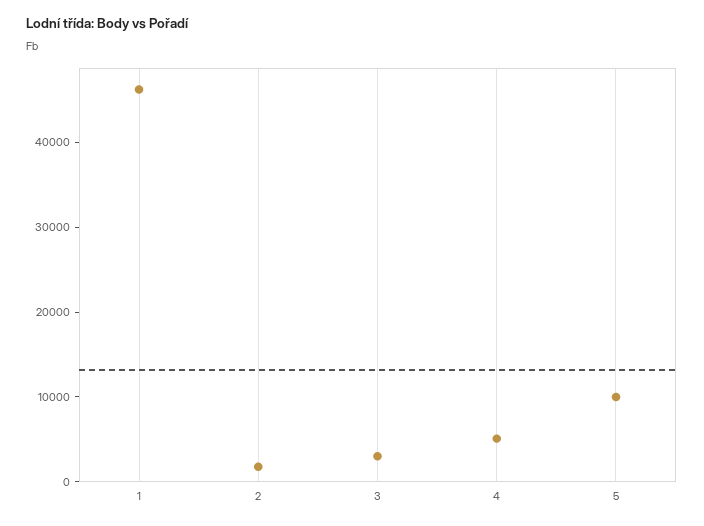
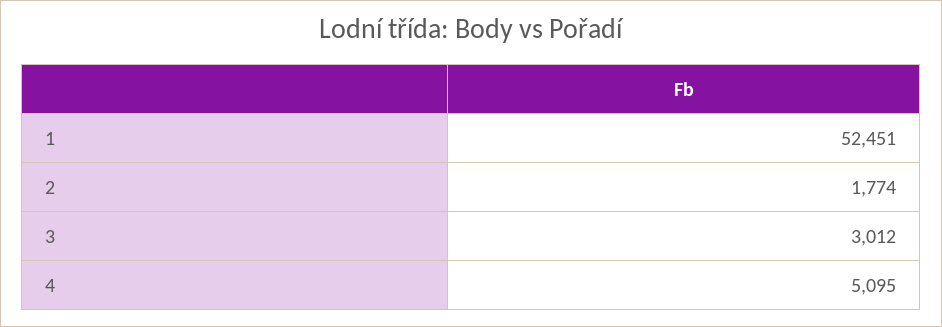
  {
-   "1": 46000,
+   "1": 52451,
    "2": 1774,
    "3": 3012,
-   "4": 5095,
+   "4": 5095
-   "5": 10000
  }

